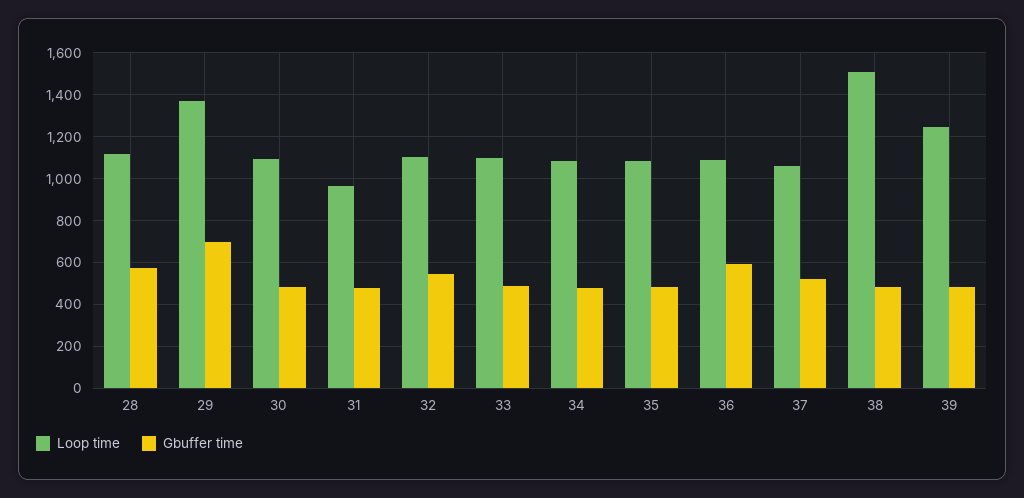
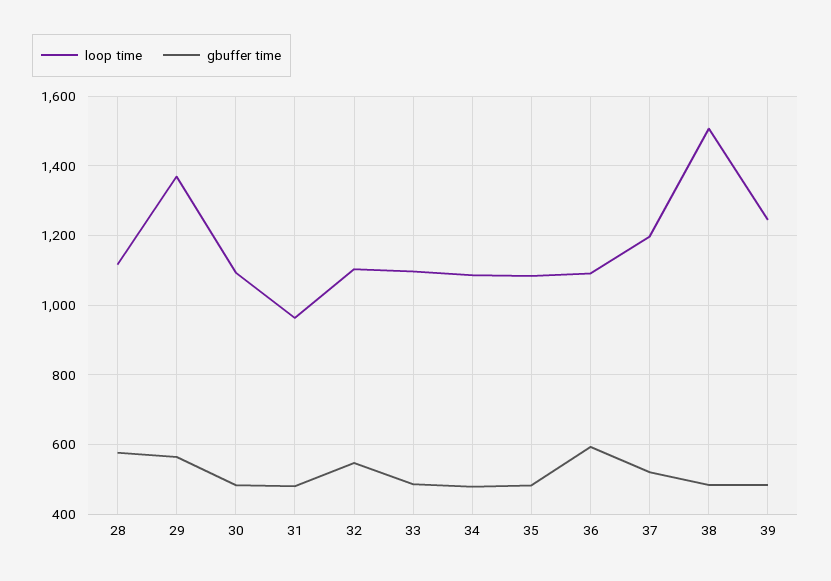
  {
    "Loop time": {
      "28": 1120,
      "29": 1360,
      "30": 1100,
      "31": 960,
      "32": 1100,
      "33": 1100,
      "34": 1080,
      "35": 1080,
      "36": 1100,
-     "37": 1050,
+     "37": 1200,
      "38": 1500,
      "39": 1240
    },
    "Gbuffer time": {
      "28": 580,
-     "29": 700,
+     "29": 560,
      "30": 480,
      "31": 480,
      "32": 540,
      "33": 480,
      "34": 480,
      "35": 480,
      "36": 600,
      "37": 520,
      "38": 480,
      "39": 480
    }
  }

